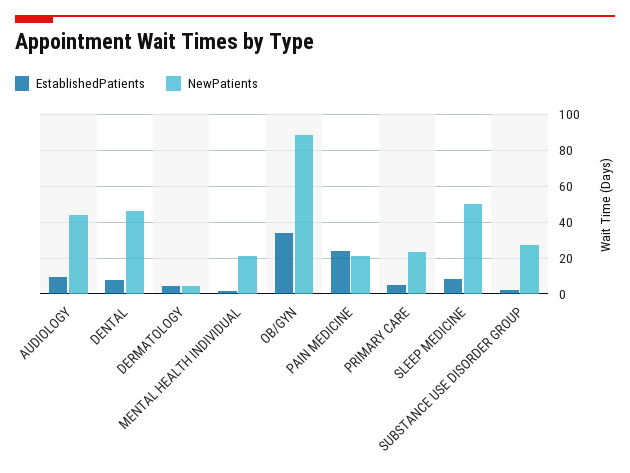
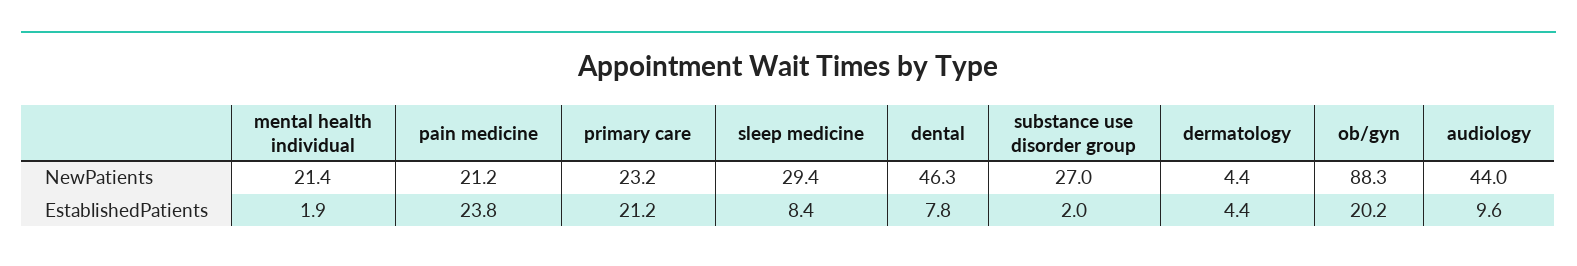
  {
    "EstablishedPatients": {
      "AUDIOLOGY": 9.6,
      "DENTAL": 7.8,
      "DERMATOLOGY": 4.4,
      "MENTAL HEALTH INDIVIDUAL": 1.9,
-     "OB/GYN": 35,
+     "OB/GYN": 20.2,
      "PAIN MEDICINE": 23.8,
-     "PRIMARY CARE": 5,
+     "PRIMARY CARE": 21.2,
      "SLEEP MEDICINE": 8.4,
      "SUBSTANCE USE DISORDER GROUP": 2
    },
    "NewPatients": {
      "AUDIOLOGY": 44,
      "DENTAL": 46.3,
      "DERMATOLOGY": 4.4,
      "MENTAL HEALTH INDIVIDUAL": 21.4,
      "OB/GYN": 88.3,
      "PAIN MEDICINE": 21.2,
      "PRIMARY CARE": 23.2,
-     "SLEEP MEDICINE": 50,
+     "SLEEP MEDICINE": 29.4,
      "SUBSTANCE USE DISORDER GROUP": 27
    }
  }

